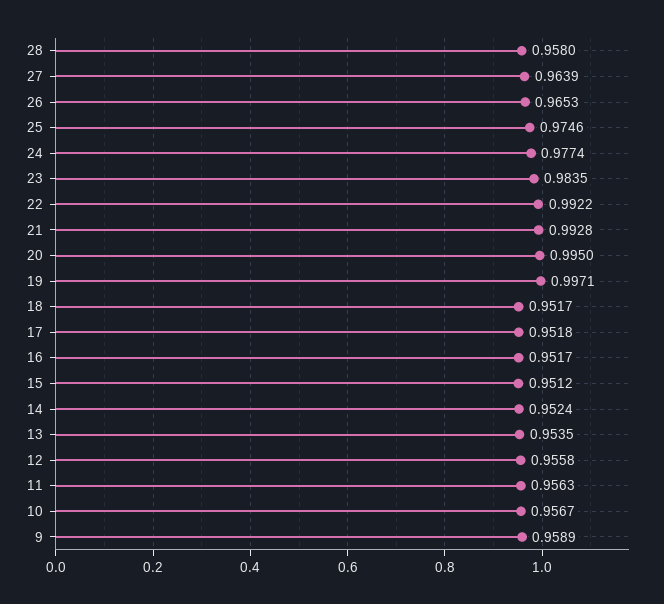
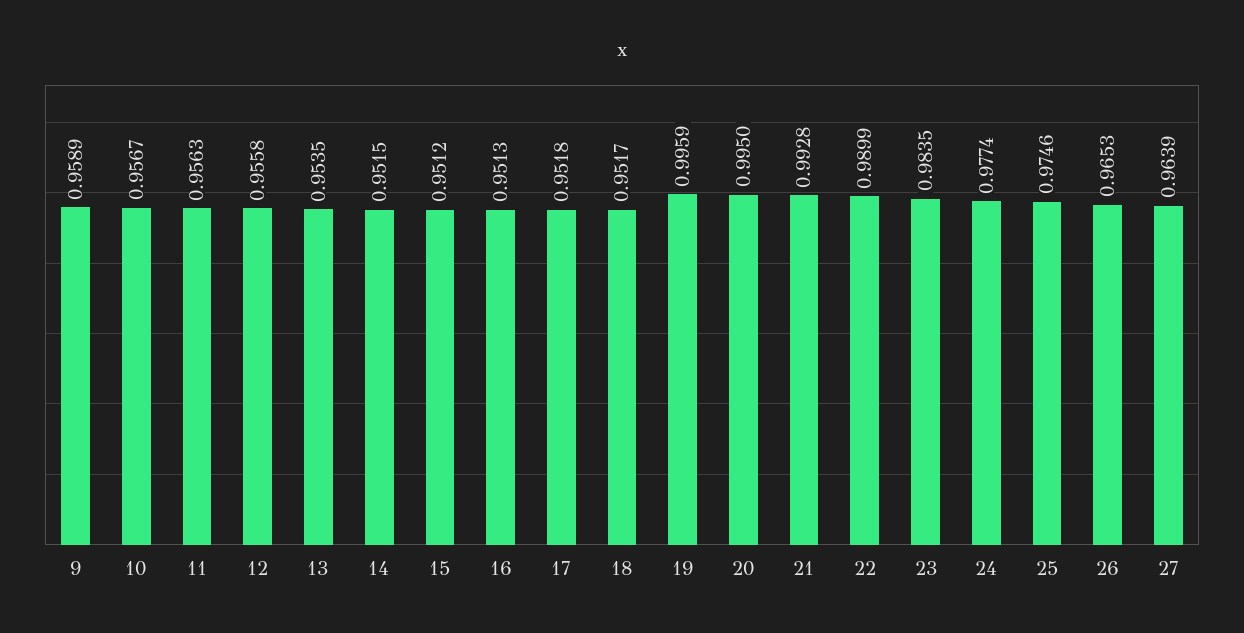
  {
-   "28": 0.958,
    "27": 0.9639,
    "26": 0.9653,
    "25": 0.9746,
    "24": 0.9774,
    "23": 0.9835,
-   "22": 0.9922,
+   "22": 0.9899,
    "21": 0.9928,
    "20": 0.995,
-   "19": 0.9971,
+   "19": 0.9959,
    "18": 0.9517,
    "17": 0.9518,
-   "16": 0.9517,
+   "16": 0.9513,
    "15": 0.9512,
-   "14": 0.9524,
+   "14": 0.9515,
    "13": 0.9535,
    "12": 0.9558,
    "11": 0.9563,
    "10": 0.9567,
    "9": 0.9589
  }

